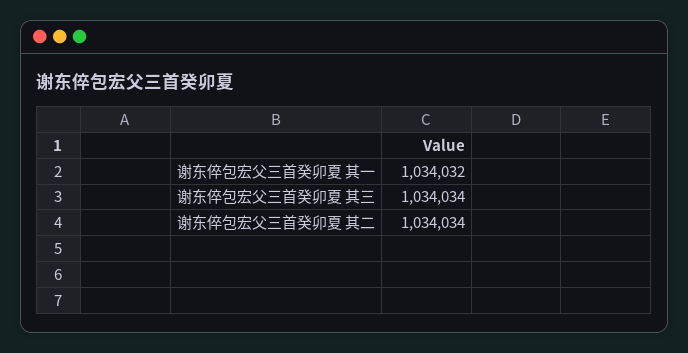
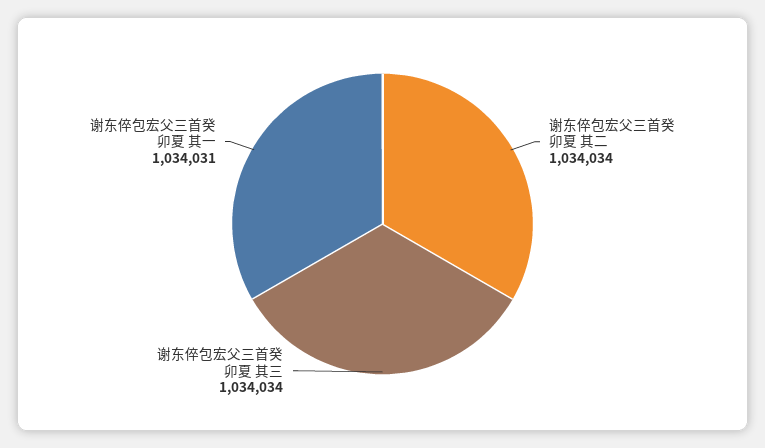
  {
-   "谢东倅包宏父三首癸卯夏 其一": 1034032,
+   "谢东倅包宏父三首癸卯夏 其一": 1034031,
    "谢东倅包宏父三首癸卯夏 其三": 1034034,
    "谢东倅包宏父三首癸卯夏 其二": 1034034
  }

